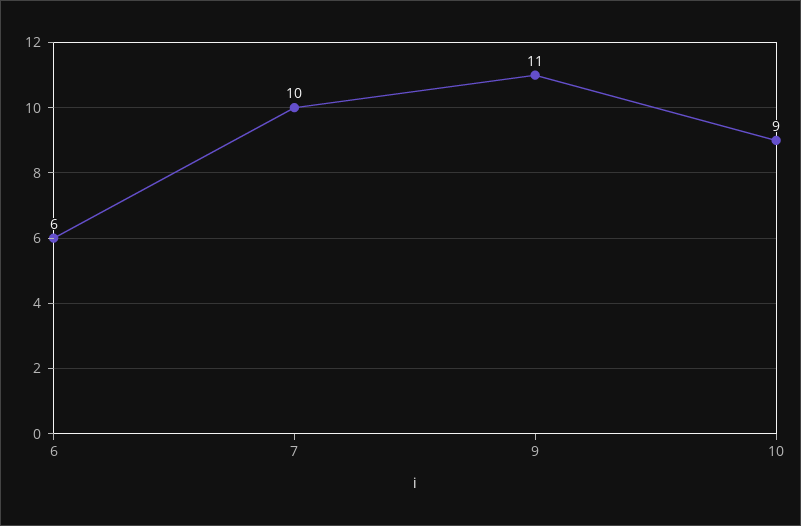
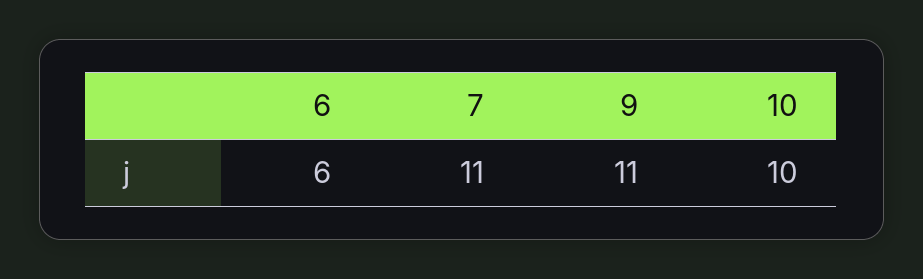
  {
    "6": 6,
-   "7": 10,
+   "7": 11,
    "9": 11,
-   "10": 9
+   "10": 10
  }

